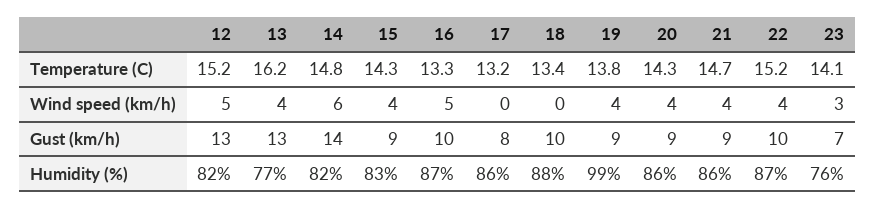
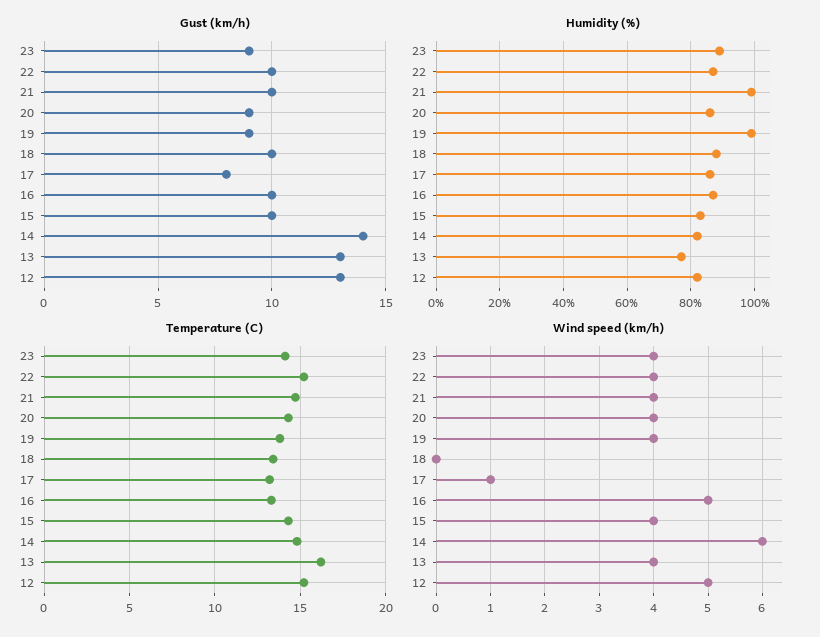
  {
    "Temperature (C)": {
      "12": 15.2,
      "13": 16.2,
      "14": 14.8,
      "15": 14.3,
      "16": 13.3,
      "17": 13.2,
      "18": 13.4,
      "19": 13.8,
      "20": 14.3,
      "21": 14.7,
      "22": 15.2,
      "23": 14.1
    },
    "Wind speed (km/h)": {
      "12": 5,
      "13": 4,
      "14": 6,
      "15": 4,
      "16": 5,
-     "17": 0,
+     "17": 1,
      "18": 0,
      "19": 4,
      "20": 4,
      "21": 4,
      "22": 4,
-     "23": 3
+     "23": 4
    },
    "Gust (km/h)": {
      "12": 13,
      "13": 13,
      "14": 14,
-     "15": 9,
+     "15": 10,
      "16": 10,
      "17": 8,
      "18": 10,
      "19": 9,
      "20": 9,
-     "21": 9,
+     "21": 10,
      "22": 10,
-     "23": 7
+     "23": 9
    },
    "Humidity (%)": {
      "12": 82,
      "13": 77,
      "14": 82,
      "15": 83,
      "16": 87,
      "17": 86,
      "18": 88,
      "19": 99,
      "20": 86,
-     "21": 86,
+     "21": 100,
      "22": 87,
-     "23": 76
+     "23": 90
    }
  }

